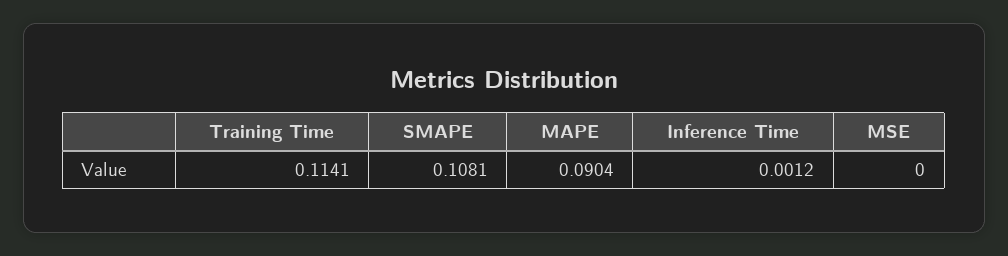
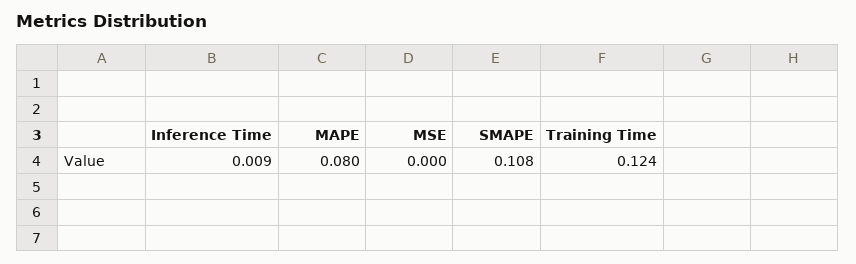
  {
-   "Training Time": 0.1141,
+   "Training Time": 0.124,
    "SMAPE": 0.1081,
-   "MAPE": 0.0904,
+   "MAPE": 0.08,
-   "Inference Time": 0.0012,
+   "Inference Time": 0.009,
    "MSE": 0
  }

